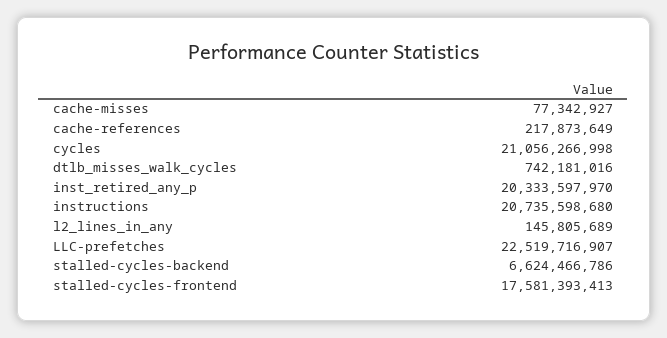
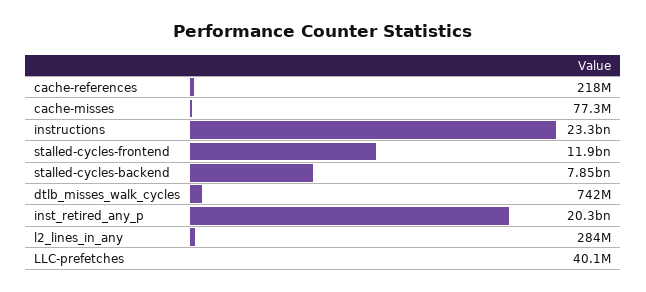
  {
    "cache-misses": 77342927,
    "cache-references": 217873649,
-   "cycles": 21056266998,
    "dtlb_misses_walk_cycles": 742181016,
    "inst_retired_any_p": 20333597970,
-   "instructions": 20735598680,
+   "instructions": 23300000000,
-   "l2_lines_in_any": 145805689,
+   "l2_lines_in_any": 284000000,
-   "LLC-prefetches": 22519716907,
+   "LLC-prefetches": 40100000,
-   "stalled-cycles-backend": 6624466786,
+   "stalled-cycles-backend": 7850000000,
-   "stalled-cycles-frontend": 17581393413
+   "stalled-cycles-frontend": 11900000000
  }

